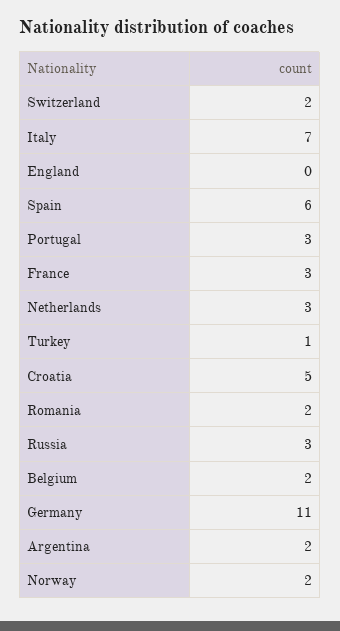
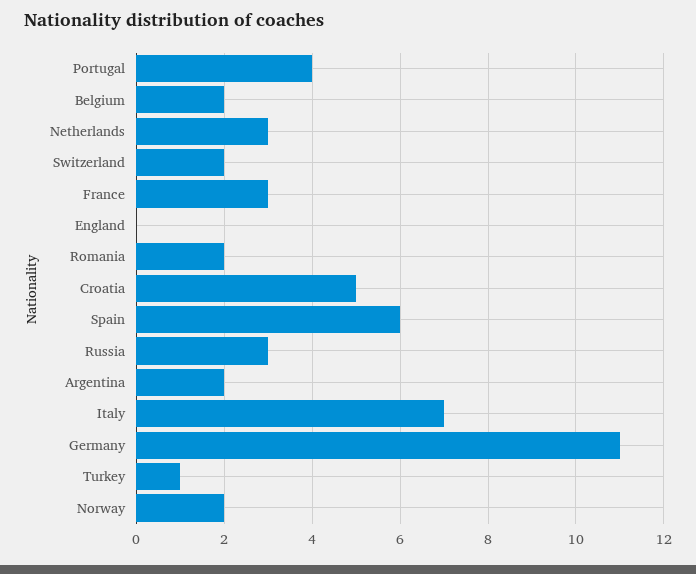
  {
    "Switzerland": 2,
    "Italy": 7,
    "England": 0,
    "Spain": 6,
-   "Portugal": 3,
+   "Portugal": 4,
    "France": 3,
    "Netherlands": 3,
    "Turkey": 1,
    "Croatia": 5,
    "Romania": 2,
    "Russia": 3,
    "Belgium": 2,
    "Germany": 11,
    "Argentina": 2,
    "Norway": 2
  }

